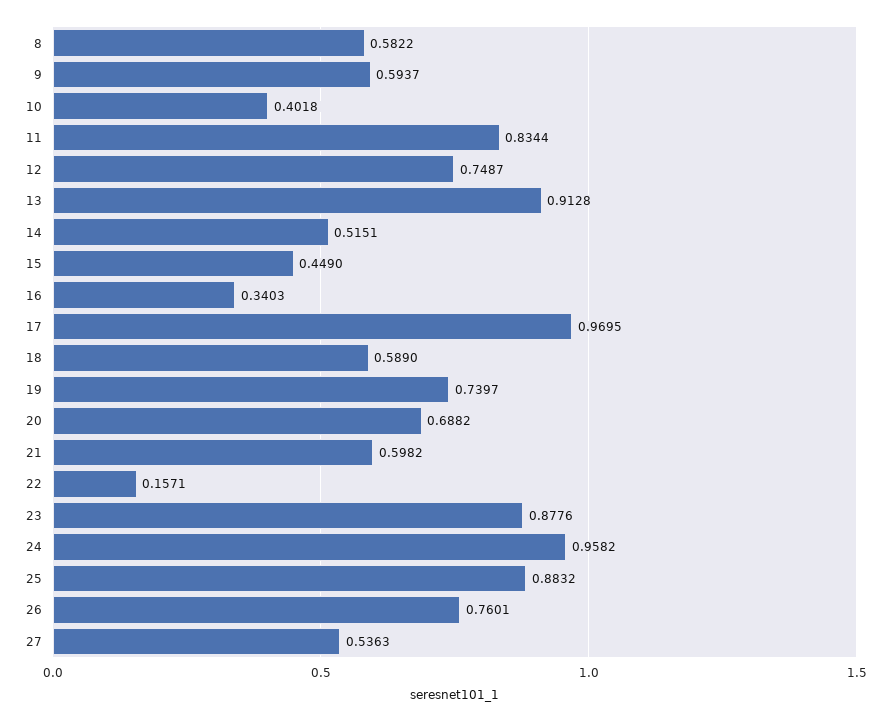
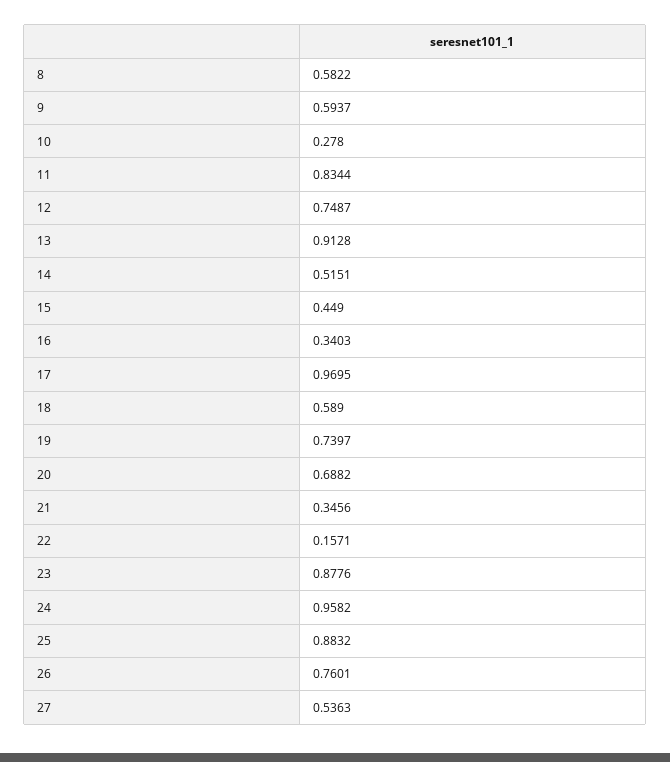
  {
    "8": 0.5822,
    "9": 0.5937,
-   "10": 0.4018,
+   "10": 0.278,
    "11": 0.8344,
    "12": 0.7487,
    "13": 0.9128,
    "14": 0.5151,
    "15": 0.449,
    "16": 0.3403,
    "17": 0.9695,
    "18": 0.589,
    "19": 0.7397,
    "20": 0.6882,
-   "21": 0.5982,
+   "21": 0.3456,
    "22": 0.1571,
    "23": 0.8776,
    "24": 0.9582,
    "25": 0.8832,
    "26": 0.7601,
    "27": 0.5363
  }

